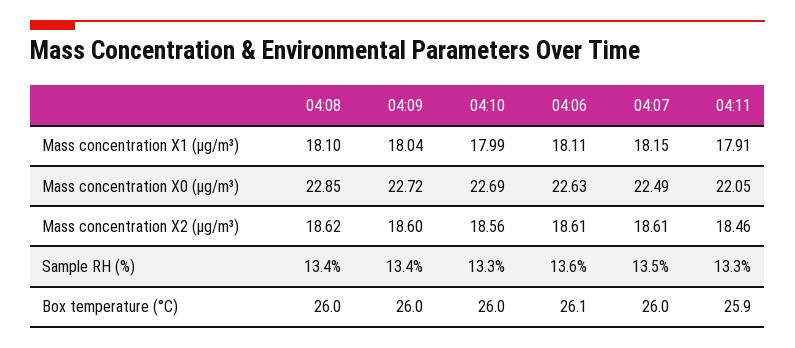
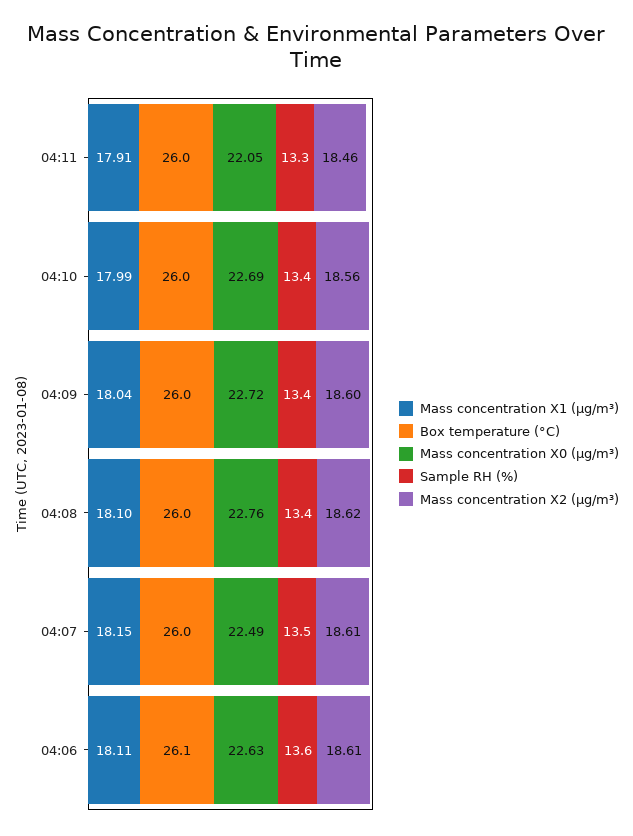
  {
    "Mass concentration X1 (μg/m³)": {
      "04:08": 18.1,
      "04:09": 18.04,
      "04:10": 17.99,
      "04:06": 18.11,
      "04:07": 18.15,
      "04:11": 17.91
    },
    "Mass concentration X0 (μg/m³)": {
-     "04:08": 22.85,
+     "04:08": 22.76,
      "04:09": 22.72,
      "04:10": 22.69,
      "04:06": 22.63,
      "04:07": 22.49,
      "04:11": 22.05
    },
    "Mass concentration X2 (μg/m³)": {
      "04:08": 18.62,
      "04:09": 18.6,
      "04:10": 18.56,
      "04:06": 18.61,
      "04:07": 18.61,
      "04:11": 18.46
    },
    "Sample RH (%)": {
      "04:08": 13.4,
      "04:09": 13.4,
-     "04:10": 13.3,
+     "04:10": 13.4,
      "04:06": 13.6,
      "04:07": 13.5,
      "04:11": 13.3
    },
    "Box temperature (°C)": {
      "04:08": 26,
      "04:09": 26,
      "04:10": 26,
      "04:06": 26.1,
      "04:07": 26,
-     "04:11": 25.9
+     "04:11": 26
    }
  }

